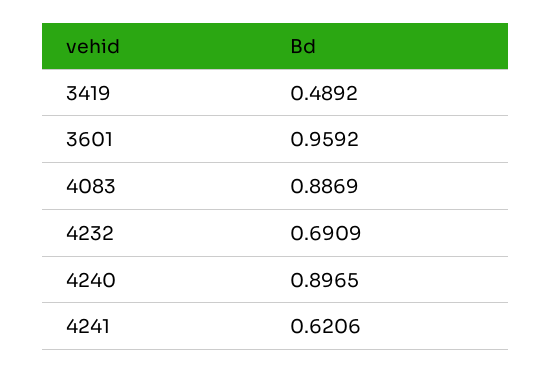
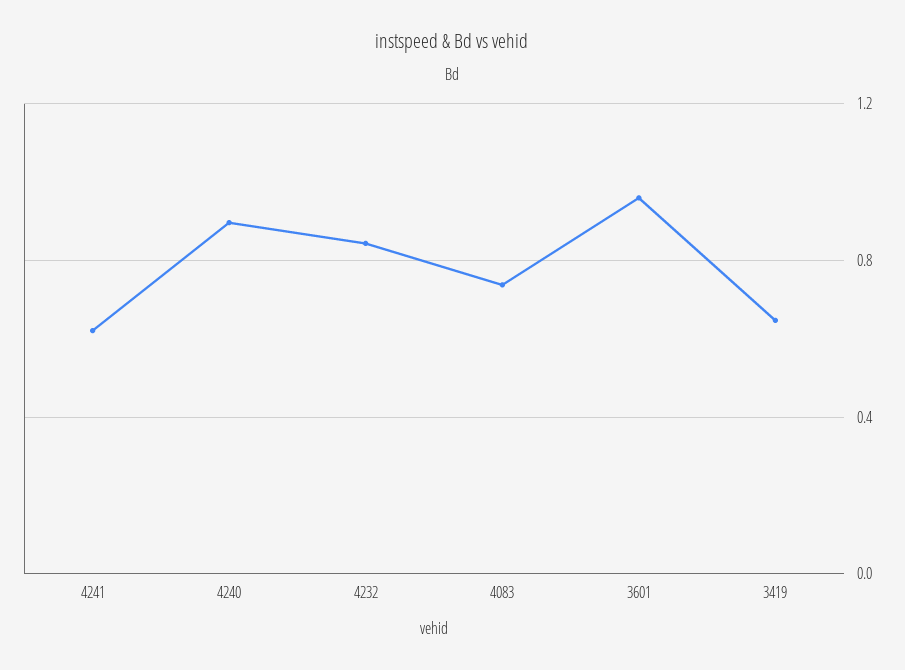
  {
-   "3419": 0.4892,
+   "3419": 0.65,
    "3601": 0.9592,
-   "4083": 0.8869,
+   "4083": 0.75,
-   "4232": 0.6909,
+   "4232": 0.85,
    "4240": 0.8965,
    "4241": 0.6206
  }

